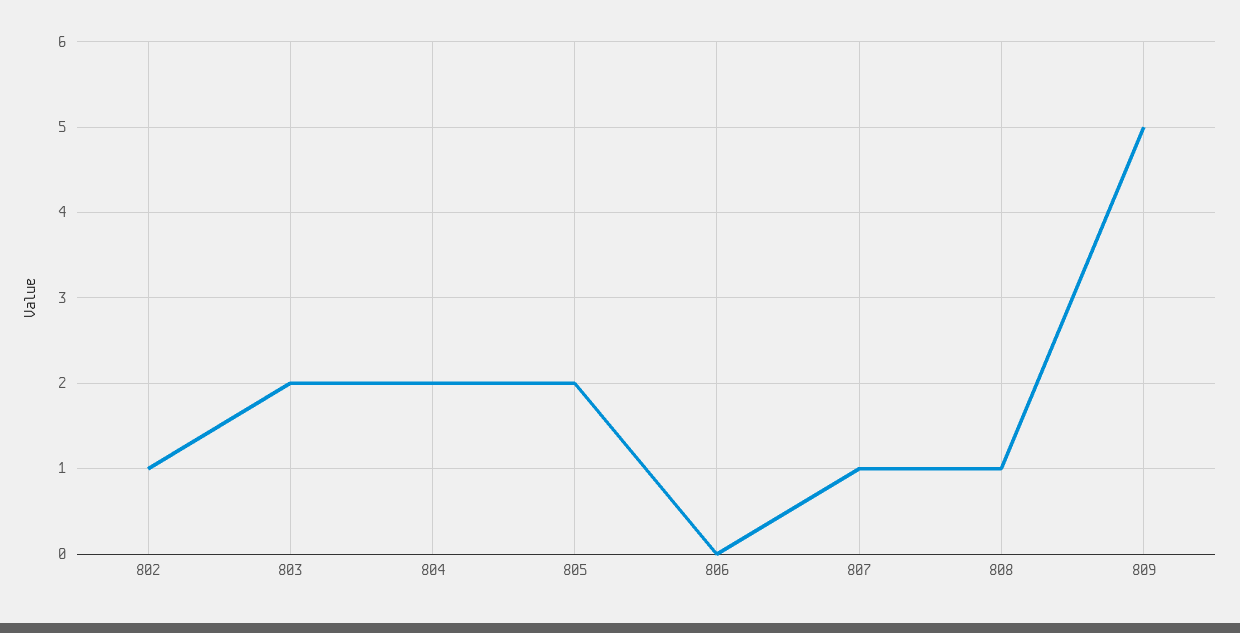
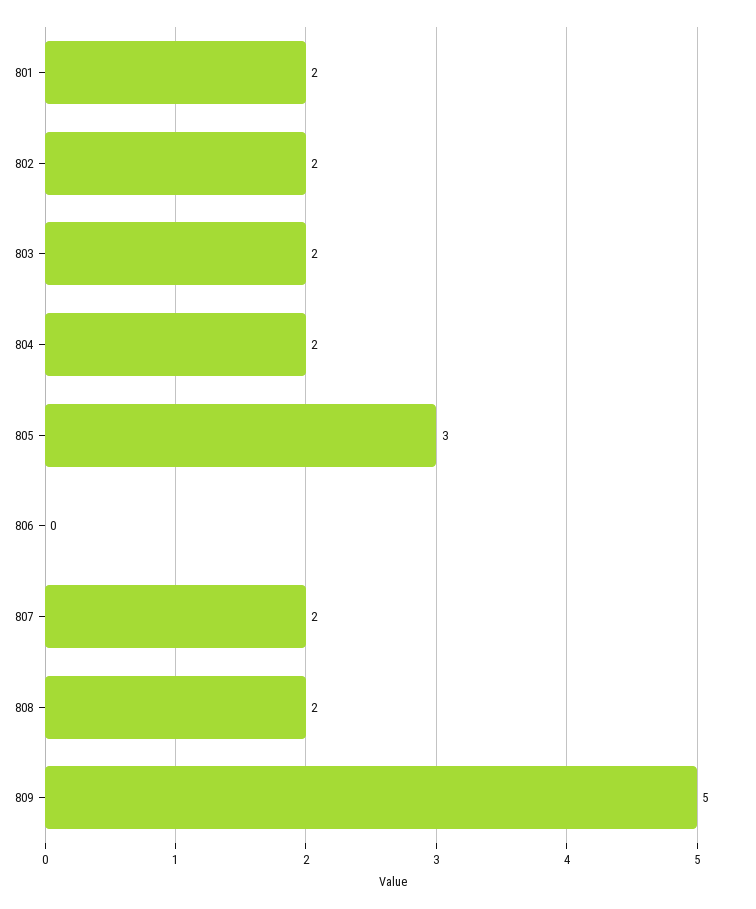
  {
-   "802": 1,
+   "802": 2,
    "803": 2,
    "804": 2,
-   "805": 2,
+   "805": 3,
    "806": 0,
-   "807": 1,
+   "807": 2,
-   "808": 1,
+   "808": 2,
-   "809": 5
+   "809": 5,
+   "801": 2
  }

